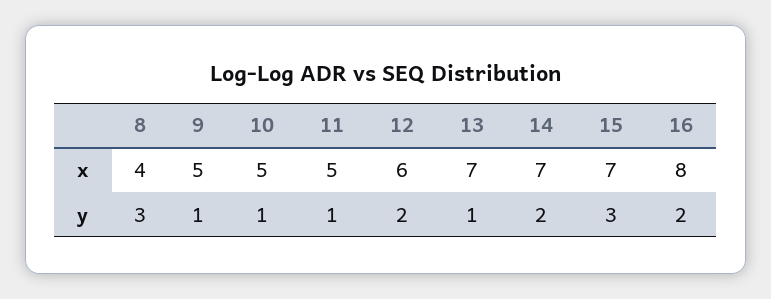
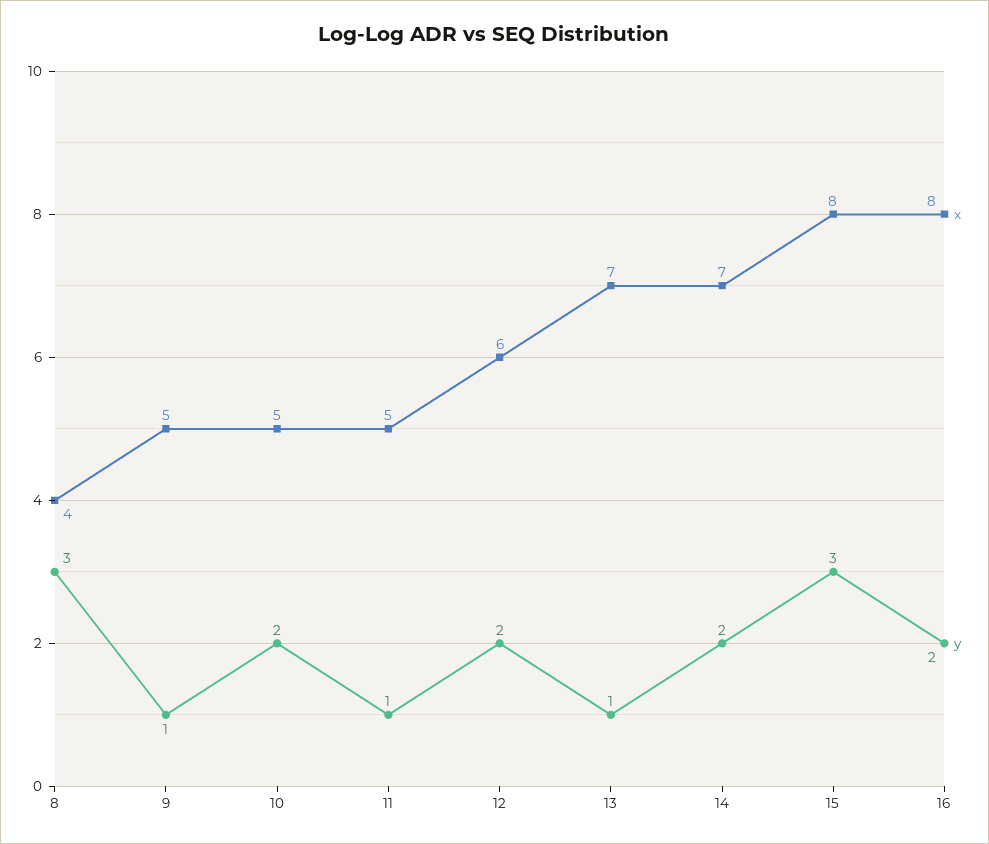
  {
    "x": {
      "8": 4,
      "9": 5,
      "10": 5,
      "11": 5,
      "12": 6,
      "13": 7,
      "14": 7,
-     "15": 7,
+     "15": 8,
      "16": 8
    },
    "y": {
      "8": 3,
      "9": 1,
-     "10": 1,
+     "10": 2,
      "11": 1,
      "12": 2,
      "13": 1,
      "14": 2,
      "15": 3,
      "16": 2
    }
  }

